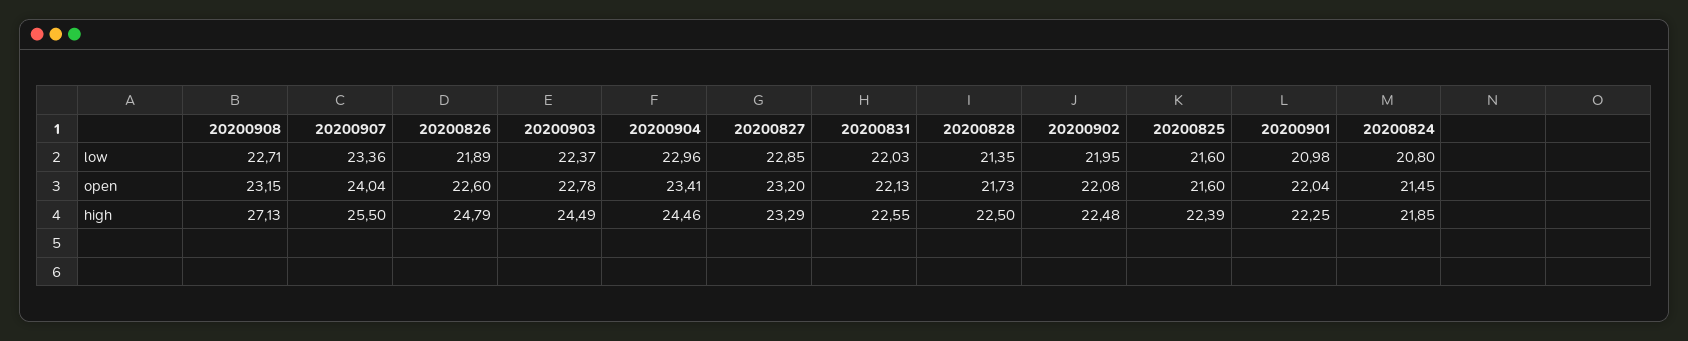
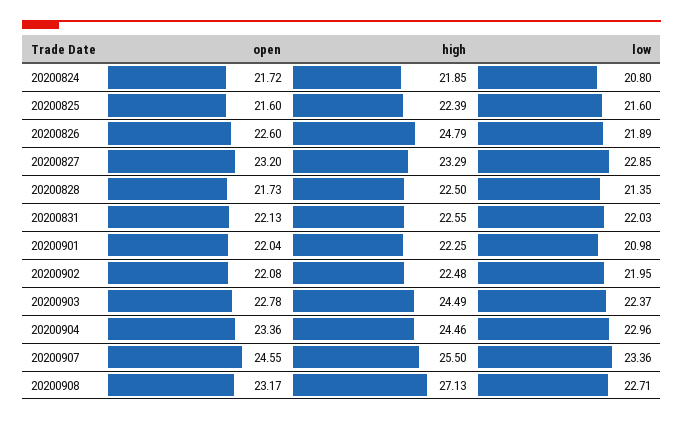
  {
    "20200908": {
      "low": 22.71,
-     "open": 23.15,
+     "open": 23.17,
      "high": 27.13
    },
    "20200907": {
      "low": 23.36,
-     "open": 24.04,
+     "open": 24.55,
      "high": 25.5
    },
    "20200826": {
      "low": 21.89,
      "open": 22.6,
      "high": 24.79
    },
    "20200903": {
      "low": 22.37,
      "open": 22.78,
      "high": 24.49
    },
    "20200904": {
      "low": 22.96,
-     "open": 23.41,
+     "open": 23.36,
      "high": 24.46
    },
    "20200827": {
      "low": 22.85,
      "open": 23.2,
      "high": 23.29
    },
    "20200831": {
      "low": 22.03,
      "open": 22.13,
      "high": 22.55
    },
    "20200828": {
      "low": 21.35,
      "open": 21.73,
      "high": 22.5
    },
    "20200902": {
      "low": 21.95,
      "open": 22.08,
      "high": 22.48
    },
    "20200825": {
      "low": 21.6,
      "open": 21.6,
      "high": 22.39
    },
    "20200901": {
      "low": 20.98,
      "open": 22.04,
      "high": 22.25
    },
    "20200824": {
      "low": 20.8,
-     "open": 21.45,
+     "open": 21.72,
      "high": 21.85
    }
  }

